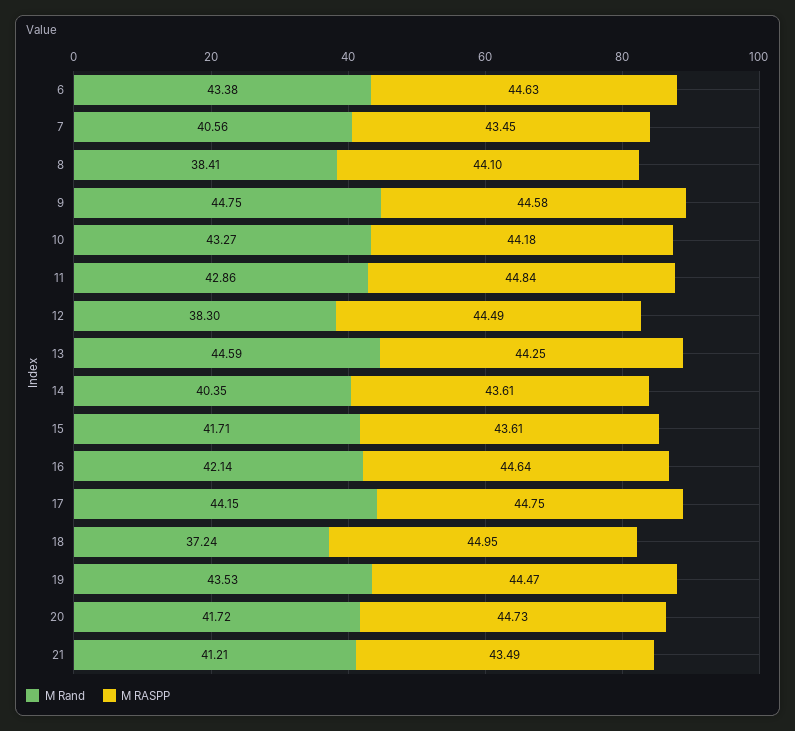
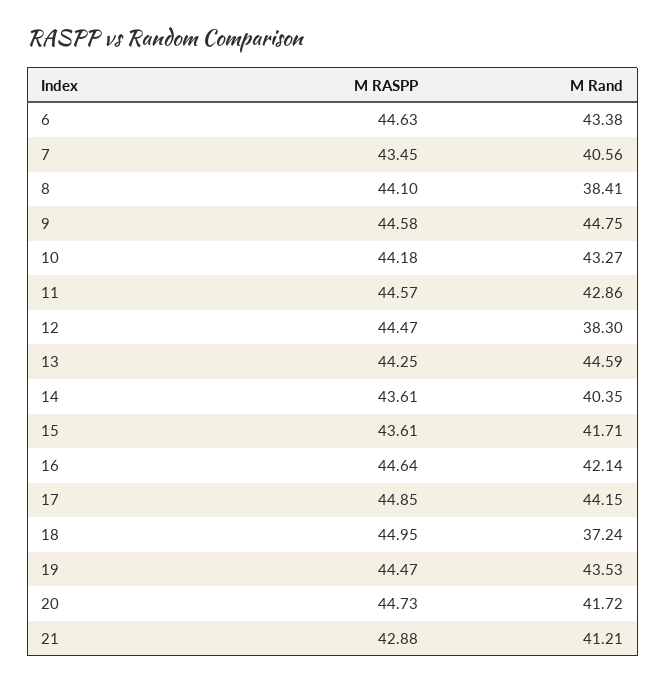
  {
    "M Rand": {
      "6": 43.38,
      "7": 40.56,
      "8": 38.41,
      "9": 44.75,
      "10": 43.27,
      "11": 42.86,
      "12": 38.3,
      "13": 44.59,
      "14": 40.35,
      "15": 41.71,
      "16": 42.14,
      "17": 44.15,
      "18": 37.24,
      "19": 43.53,
      "20": 41.72,
      "21": 41.21
    },
    "M RASPP": {
      "6": 44.63,
      "7": 43.45,
      "8": 44.1,
      "9": 44.58,
      "10": 44.18,
-     "11": 44.84,
+     "11": 44.57,
-     "12": 44.49,
+     "12": 44.47,
      "13": 44.25,
      "14": 43.61,
      "15": 43.61,
      "16": 44.64,
-     "17": 44.75,
+     "17": 44.85,
      "18": 44.95,
      "19": 44.47,
      "20": 44.73,
-     "21": 43.49
+     "21": 42.88
    }
  }

